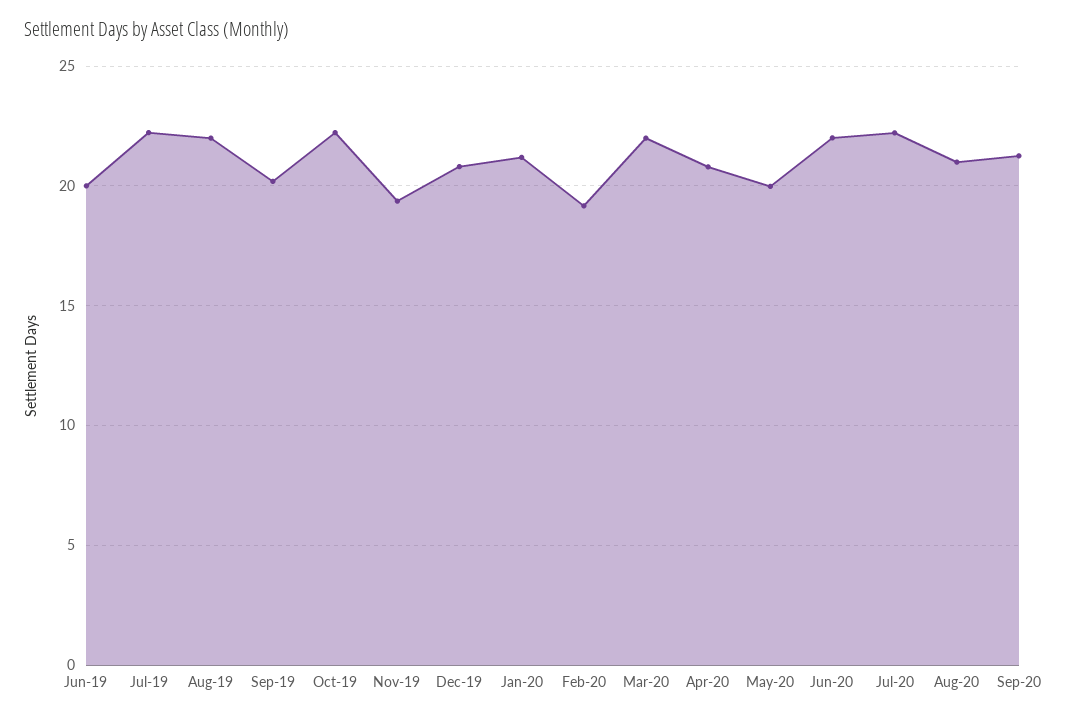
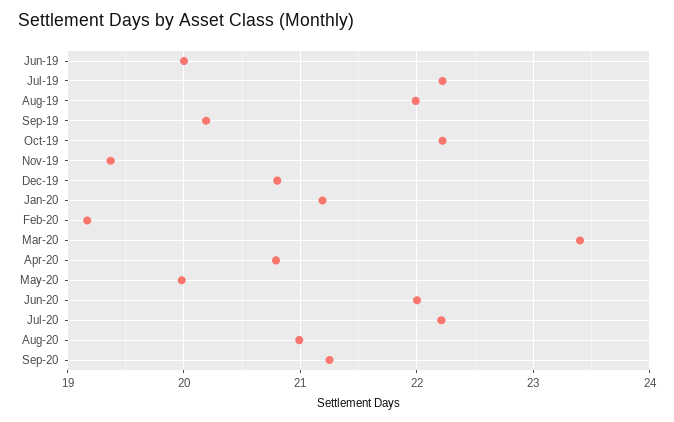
  {
    "Jun-19": 20,
    "Jul-19": 22.2,
    "Aug-19": 22,
    "Sep-19": 20.2,
    "Oct-19": 22.2,
    "Nov-19": 19.4,
    "Dec-19": 20.8,
    "Jan-20": 21.2,
    "Feb-20": 19.2,
-   "Mar-20": 22,
+   "Mar-20": 23.4,
    "Apr-20": 20.8,
    "May-20": 20,
    "Jun-20": 22,
    "Jul-20": 22.2,
    "Aug-20": 21,
    "Sep-20": 21.3
  }

